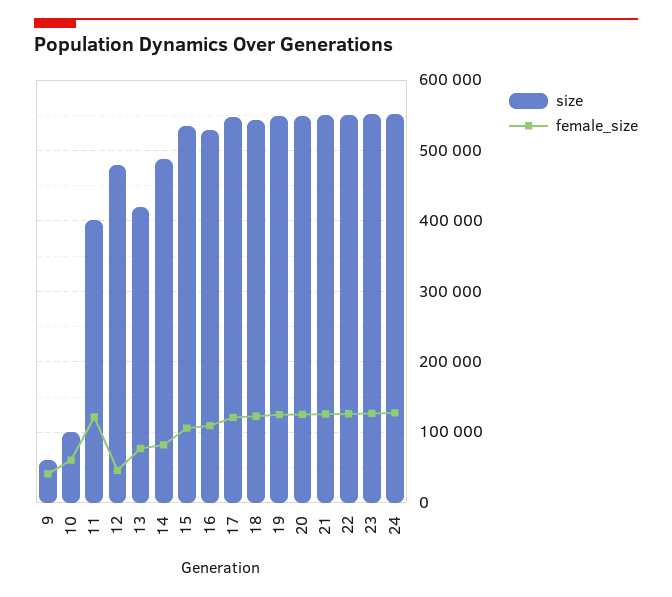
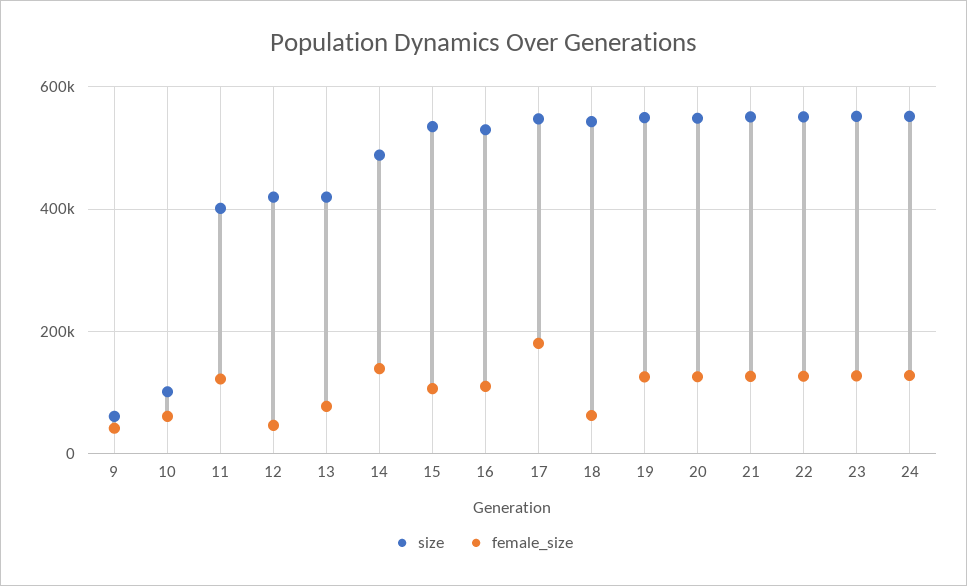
  {
    "size": {
      "9": 60000,
      "10": 100000,
      "11": 400000,
-     "12": 480000,
+     "12": 420000,
      "13": 420000,
      "14": 490000,
      "15": 530000,
      "16": 530000,
      "17": 550000,
      "18": 540000,
      "19": 550000,
      "20": 550000,
      "21": 550000,
      "22": 550000,
      "23": 550000,
      "24": 550000
    },
    "female_size": {
      "9": 40000,
      "10": 60000,
      "11": 120000,
      "12": 50000,
      "13": 80000,
-     "14": 80000,
+     "14": 140000,
      "15": 110000,
      "16": 110000,
-     "17": 120000,
+     "17": 180000,
-     "18": 120000,
+     "18": 60000,
      "19": 130000,
      "20": 130000,
      "21": 130000,
      "22": 130000,
      "23": 130000,
      "24": 130000
    }
  }

